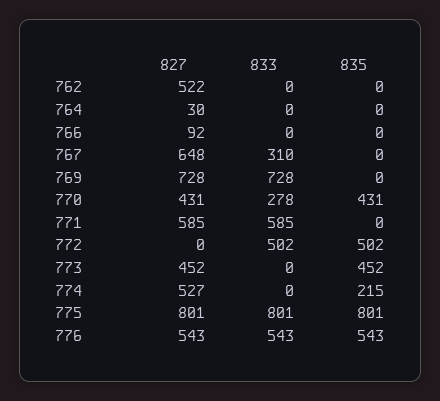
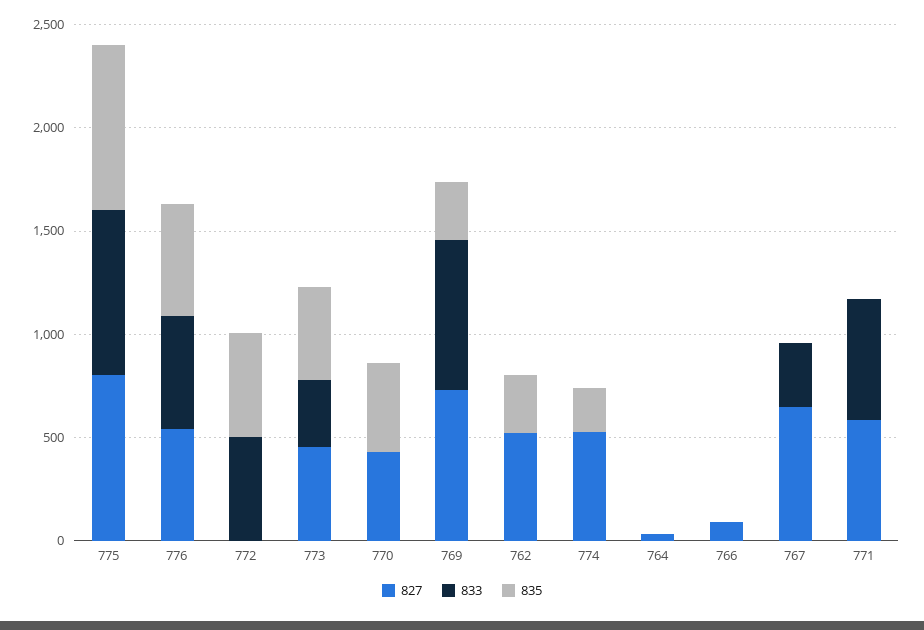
  {
    "827": {
      "762": 522,
      "764": 30,
      "766": 92,
      "767": 648,
      "769": 728,
      "770": 431,
      "771": 585,
      "772": 0,
      "773": 452,
      "774": 527,
      "775": 801,
      "776": 543
    },
    "833": {
      "762": 0,
      "764": 0,
      "766": 0,
      "767": 310,
      "769": 728,
-     "770": 278,
+     "770": 0,
      "771": 585,
      "772": 502,
-     "773": 0,
+     "773": 300,
      "774": 0,
      "775": 801,
      "776": 543
    },
    "835": {
-     "762": 0,
+     "762": 300,
      "764": 0,
      "766": 0,
      "767": 0,
-     "769": 0,
+     "769": 300,
      "770": 431,
      "771": 0,
      "772": 502,
      "773": 452,
      "774": 215,
      "775": 801,
      "776": 543
    }
  }

